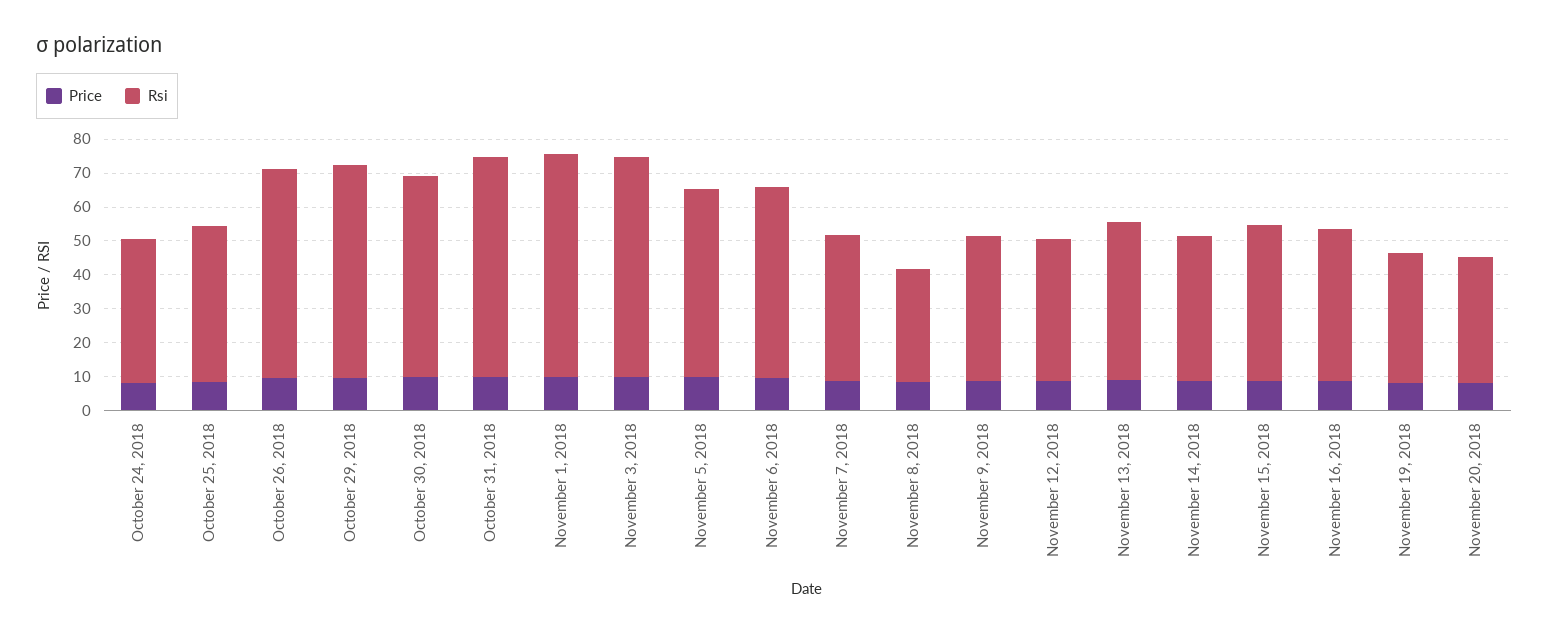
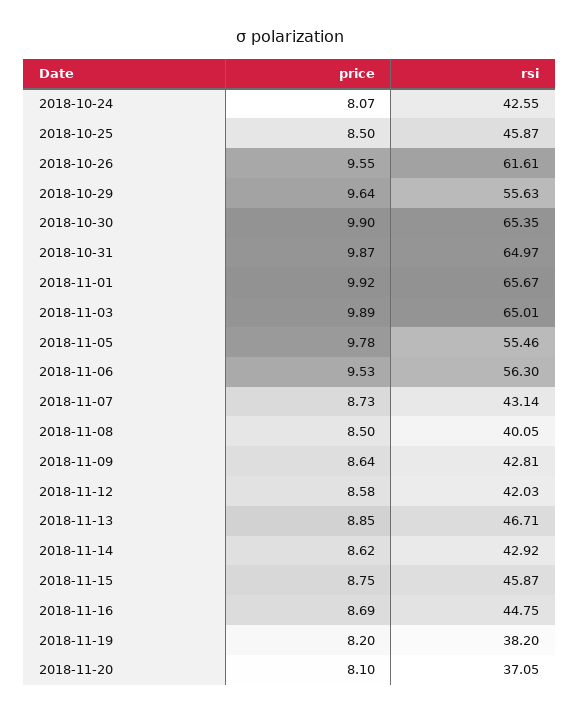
  {
    "Price": {
      "October 24, 2018": 8.07,
      "October 25, 2018": 8.5,
      "October 26, 2018": 9.55,
      "October 29, 2018": 9.64,
      "October 30, 2018": 9.9,
      "October 31, 2018": 9.87,
      "November 1, 2018": 9.92,
      "November 3, 2018": 9.89,
      "November 5, 2018": 9.78,
      "November 6, 2018": 9.53,
      "November 7, 2018": 8.73,
      "November 8, 2018": 8.5,
      "November 9, 2018": 8.64,
      "November 12, 2018": 8.58,
      "November 13, 2018": 8.85,
      "November 14, 2018": 8.62,
      "November 15, 2018": 8.75,
      "November 16, 2018": 8.69,
      "November 19, 2018": 8.2,
      "November 20, 2018": 8.1
    },
    "Rsi": {
      "October 24, 2018": 42.55,
      "October 25, 2018": 45.87,
      "October 26, 2018": 61.61,
-     "October 29, 2018": 62.5,
+     "October 29, 2018": 55.63,
-     "October 30, 2018": 60,
+     "October 30, 2018": 65.35,
      "October 31, 2018": 64.97,
      "November 1, 2018": 65.67,
      "November 3, 2018": 65.01,
      "November 5, 2018": 55.46,
      "November 6, 2018": 56.3,
      "November 7, 2018": 43.14,
-     "November 8, 2018": 32.5,
+     "November 8, 2018": 40.05,
      "November 9, 2018": 42.81,
      "November 12, 2018": 42.03,
      "November 13, 2018": 46.71,
      "November 14, 2018": 42.92,
      "November 15, 2018": 45.87,
      "November 16, 2018": 44.75,
      "November 19, 2018": 38.2,
      "November 20, 2018": 37.05
    }
  }

